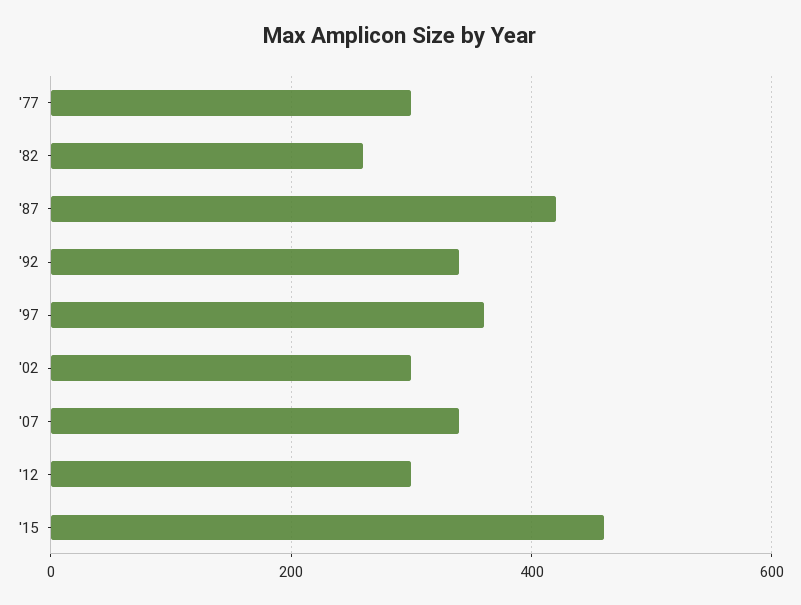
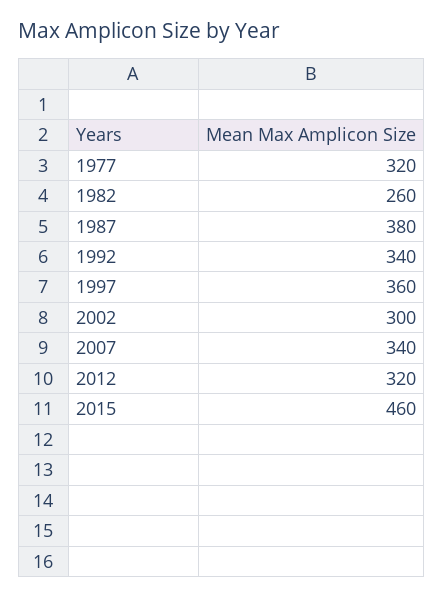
  {
-   "'77": 300,
+   "'77": 320,
    "'82": 260,
-   "'87": 420,
+   "'87": 380,
    "'92": 340,
    "'97": 360,
    "'02": 300,
    "'07": 340,
-   "'12": 300,
+   "'12": 320,
    "'15": 460
  }

